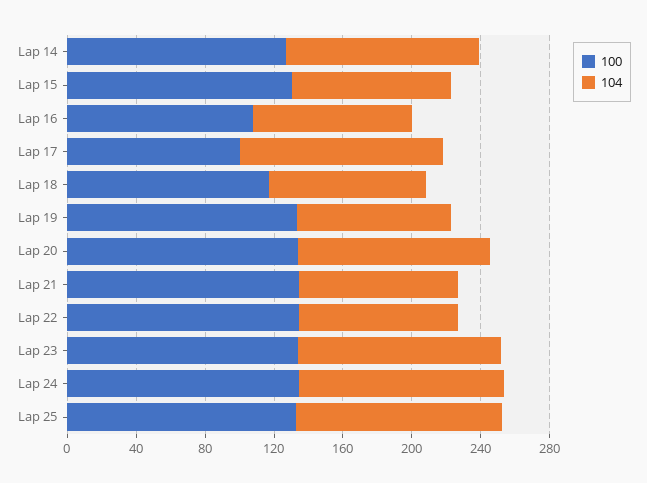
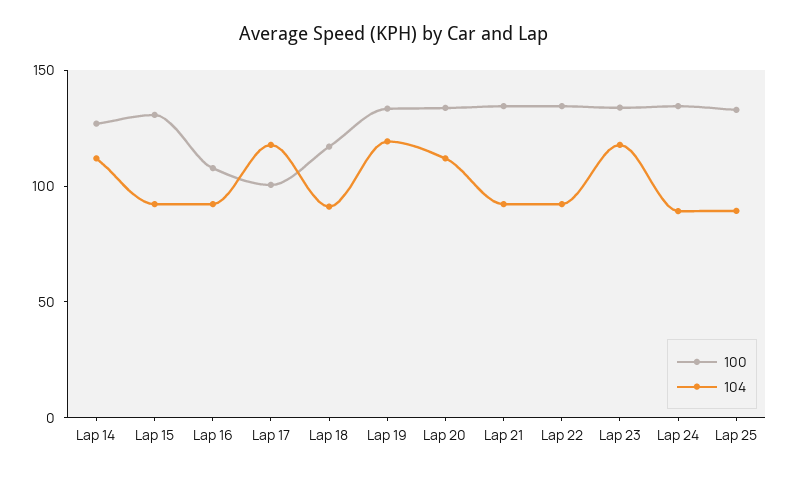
  {
    "100": {
      "Lap 14": 130,
      "Lap 15": 130,
      "Lap 16": 110,
      "Lap 17": 100,
      "Lap 18": 120,
      "Lap 19": 130,
      "Lap 20": 130,
      "Lap 21": 130,
      "Lap 22": 130,
      "Lap 23": 130,
      "Lap 24": 130,
      "Lap 25": 130
    },
    "104": {
      "Lap 14": 110,
      "Lap 15": 90,
      "Lap 16": 90,
      "Lap 17": 120,
      "Lap 18": 90,
-     "Lap 19": 90,
+     "Lap 19": 120,
      "Lap 20": 110,
      "Lap 21": 90,
      "Lap 22": 90,
      "Lap 23": 120,
-     "Lap 24": 120,
+     "Lap 24": 90,
-     "Lap 25": 120
+     "Lap 25": 90
    }
  }

